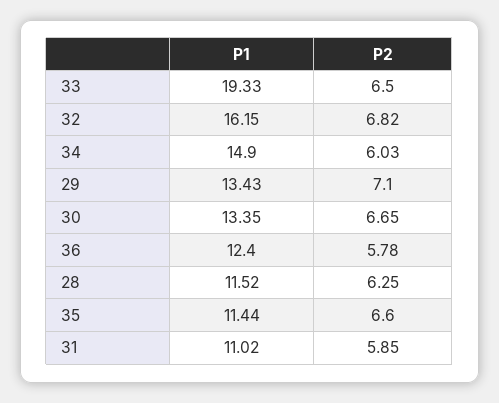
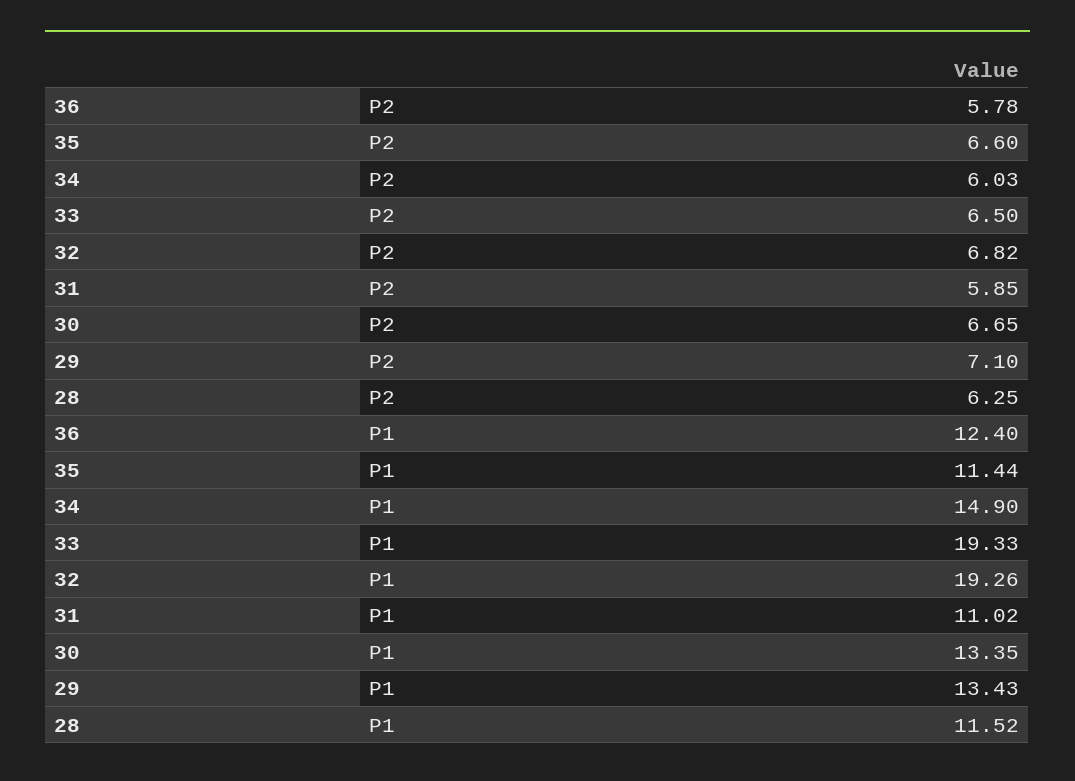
  {
    "P1": {
      "33": 19.33,
-     "32": 16.15,
+     "32": 19.26,
      "34": 14.9,
      "29": 13.43,
      "30": 13.35,
      "36": 12.4,
      "28": 11.52,
      "35": 11.44,
      "31": 11.02
    },
    "P2": {
      "33": 6.5,
      "32": 6.82,
      "34": 6.03,
      "29": 7.1,
      "30": 6.65,
      "36": 5.78,
      "28": 6.25,
      "35": 6.6,
      "31": 5.85
    }
  }

